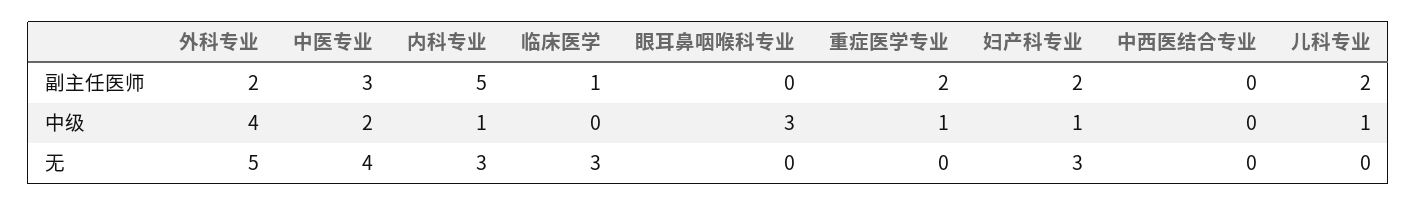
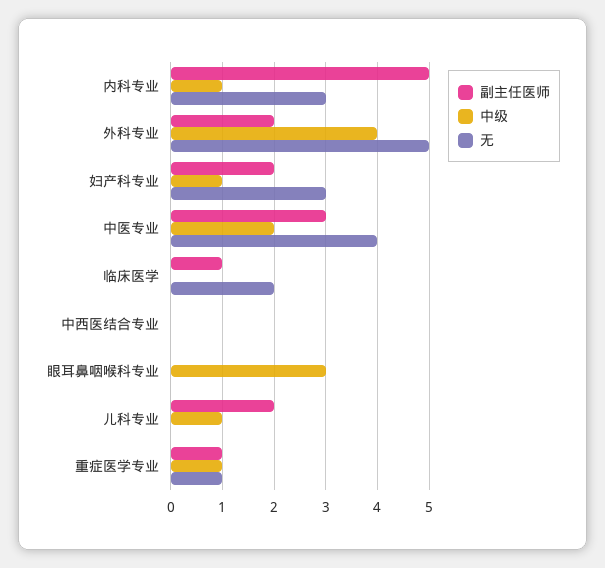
  {
    "副主任医师": {
      "外科专业": 2,
      "中医专业": 3,
      "内科专业": 5,
      "临床医学": 1,
      "眼耳鼻咽喉科专业": 0,
-     "重症医学专业": 2,
+     "重症医学专业": 1,
      "妇产科专业": 2,
      "中西医结合专业": 0,
      "儿科专业": 2
    },
    "中级": {
      "外科专业": 4,
      "中医专业": 2,
      "内科专业": 1,
      "临床医学": 0,
      "眼耳鼻咽喉科专业": 3,
      "重症医学专业": 1,
      "妇产科专业": 1,
      "中西医结合专业": 0,
      "儿科专业": 1
    },
    "无": {
      "外科专业": 5,
      "中医专业": 4,
      "内科专业": 3,
-     "临床医学": 3,
+     "临床医学": 2,
      "眼耳鼻咽喉科专业": 0,
-     "重症医学专业": 0,
+     "重症医学专业": 1,
      "妇产科专业": 3,
      "中西医结合专业": 0,
      "儿科专业": 0
    }
  }

